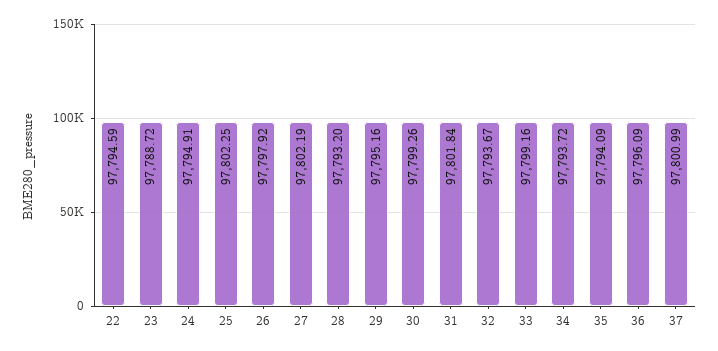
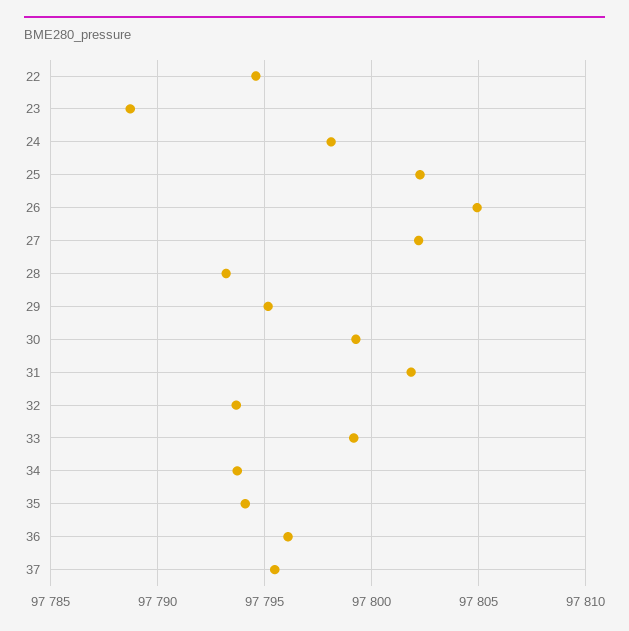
  {
    "22": 97794.59,
    "23": 97788.72,
-   "24": 97794.91,
+   "24": 97798,
    "25": 97802.25,
-   "26": 97797.92,
+   "26": 97805,
    "27": 97802.19,
    "28": 97793.2,
    "29": 97795.16,
    "30": 97799.26,
    "31": 97801.84,
    "32": 97793.67,
    "33": 97799.16,
    "34": 97793.72,
    "35": 97794.09,
    "36": 97796.09,
-   "37": 97800.99
+   "37": 97795.5
  }

